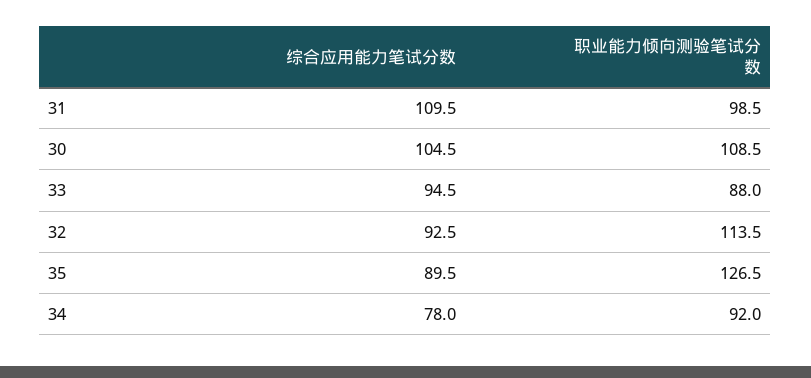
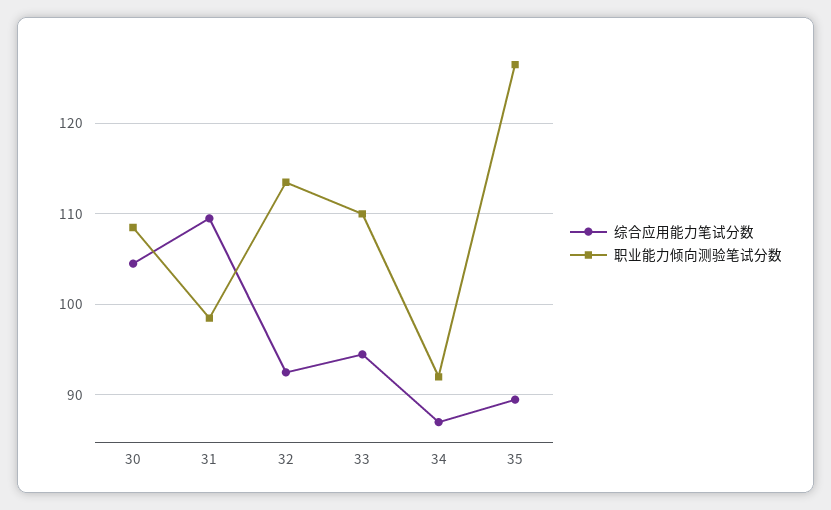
  {
    "综合应用能力笔试分数": {
      "31": 109.5,
      "30": 104.5,
      "33": 94.5,
      "32": 92.5,
      "35": 89.5,
-     "34": 78
+     "34": 87
    },
    "职业能力倾向测验笔试分数": {
      "31": 98.5,
      "30": 108.5,
-     "33": 88,
+     "33": 110,
      "32": 113.5,
      "35": 126.5,
      "34": 92
    }
  }

